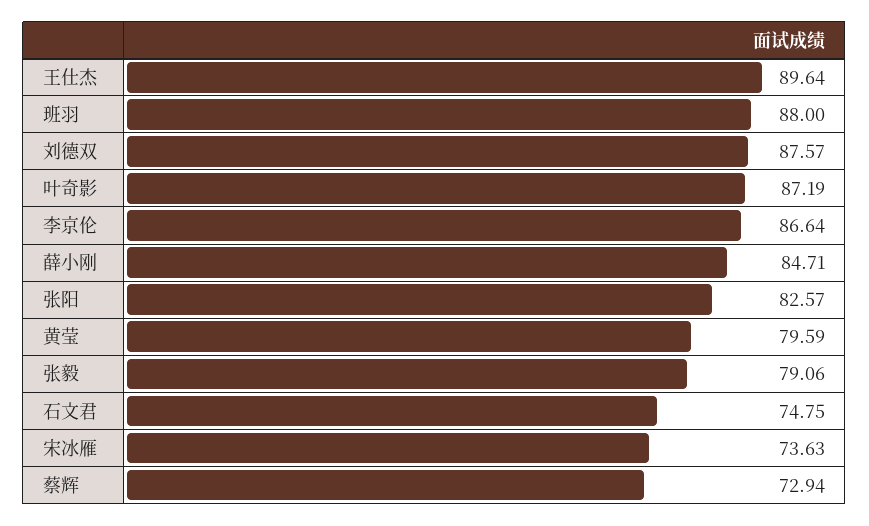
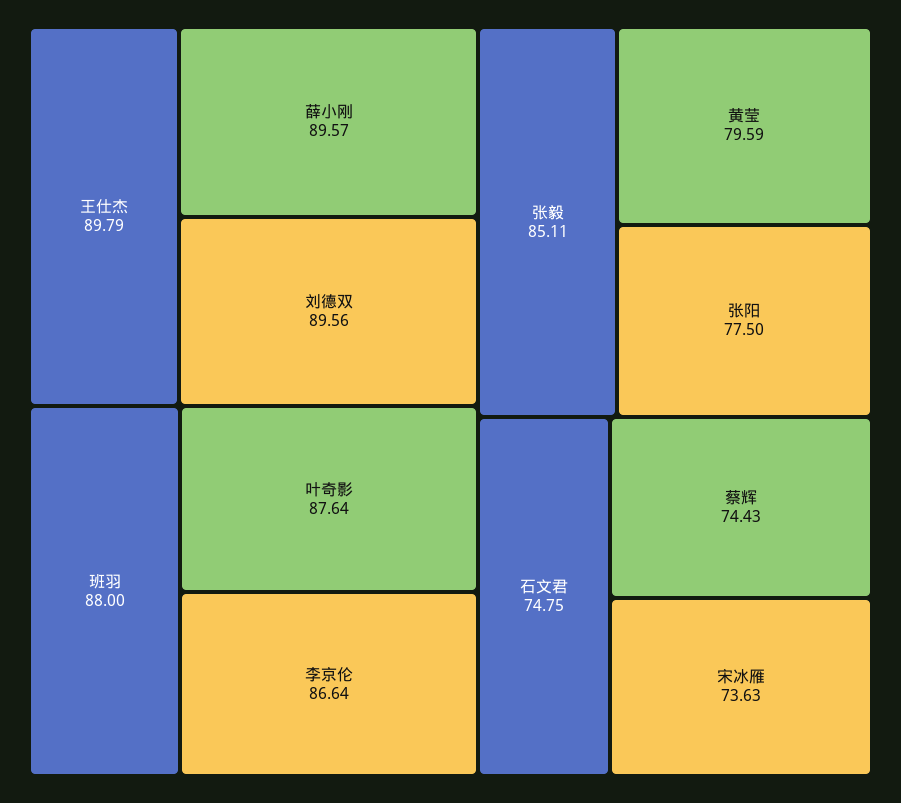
  {
-   "王仕杰": 89.64,
+   "王仕杰": 89.79,
    "班羽": 88,
-   "刘德双": 87.57,
+   "刘德双": 89.56,
-   "叶奇影": 87.19,
+   "叶奇影": 87.64,
    "李京伦": 86.64,
-   "薛小刚": 84.71,
+   "薛小刚": 89.57,
-   "张阳": 82.57,
+   "张阳": 77.5,
    "黄莹": 79.59,
-   "张毅": 79.06,
+   "张毅": 85.11,
    "石文君": 74.75,
    "宋冰雁": 73.63,
-   "蔡辉": 72.94
+   "蔡辉": 74.43
  }

